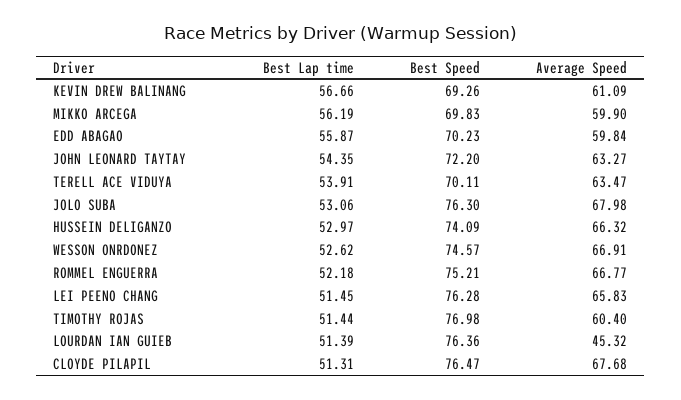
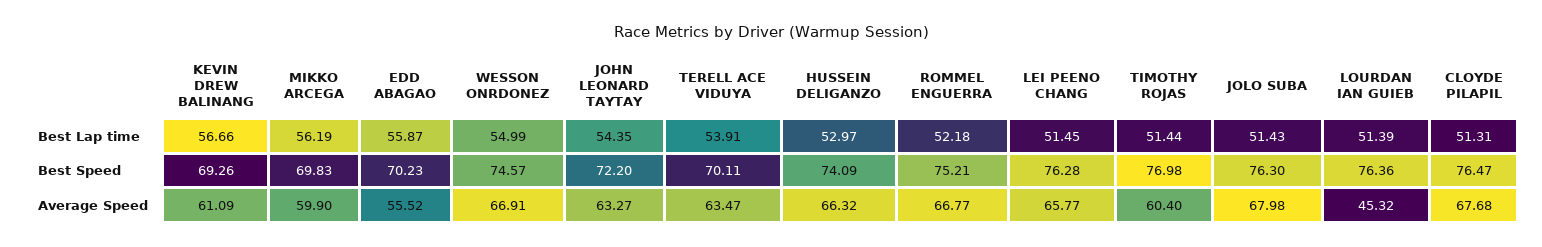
  {
    "Best Lap time": {
      "KEVIN DREW BALINANG": 56.66,
      "MIKKO ARCEGA": 56.19,
      "EDD ABAGAO": 55.87,
      "JOHN LEONARD TAYTAY": 54.35,
      "TERELL ACE VIDUYA": 53.91,
-     "JOLO SUBA": 53.06,
+     "JOLO SUBA": 51.43,
      "HUSSEIN DELIGANZO": 52.97,
-     "WESSON ONRDONEZ": 52.62,
+     "WESSON ONRDONEZ": 54.99,
      "ROMMEL ENGUERRA": 52.18,
      "LEI PEENO CHANG": 51.45,
      "TIMOTHY ROJAS": 51.44,
      "LOURDAN IAN GUIEB": 51.39,
      "CLOYDE PILAPIL": 51.31
    },
    "Best Speed": {
      "KEVIN DREW BALINANG": 69.26,
      "MIKKO ARCEGA": 69.83,
      "EDD ABAGAO": 70.23,
      "JOHN LEONARD TAYTAY": 72.2,
      "TERELL ACE VIDUYA": 70.11,
      "JOLO SUBA": 76.3,
      "HUSSEIN DELIGANZO": 74.09,
      "WESSON ONRDONEZ": 74.57,
      "ROMMEL ENGUERRA": 75.21,
      "LEI PEENO CHANG": 76.28,
      "TIMOTHY ROJAS": 76.98,
      "LOURDAN IAN GUIEB": 76.36,
      "CLOYDE PILAPIL": 76.47
    },
    "Average Speed": {
      "KEVIN DREW BALINANG": 61.09,
      "MIKKO ARCEGA": 59.9,
-     "EDD ABAGAO": 59.84,
+     "EDD ABAGAO": 55.52,
      "JOHN LEONARD TAYTAY": 63.27,
      "TERELL ACE VIDUYA": 63.47,
      "JOLO SUBA": 67.98,
      "HUSSEIN DELIGANZO": 66.32,
      "WESSON ONRDONEZ": 66.91,
      "ROMMEL ENGUERRA": 66.77,
-     "LEI PEENO CHANG": 65.83,
+     "LEI PEENO CHANG": 65.77,
      "TIMOTHY ROJAS": 60.4,
      "LOURDAN IAN GUIEB": 45.32,
      "CLOYDE PILAPIL": 67.68
    }
  }

